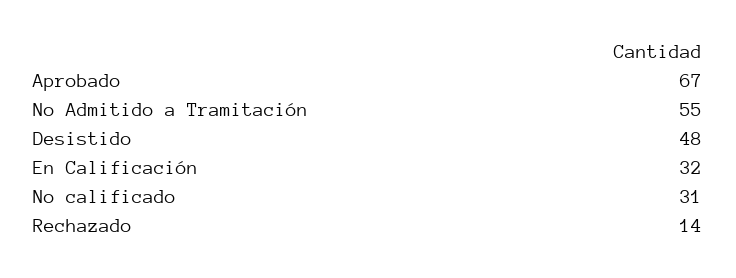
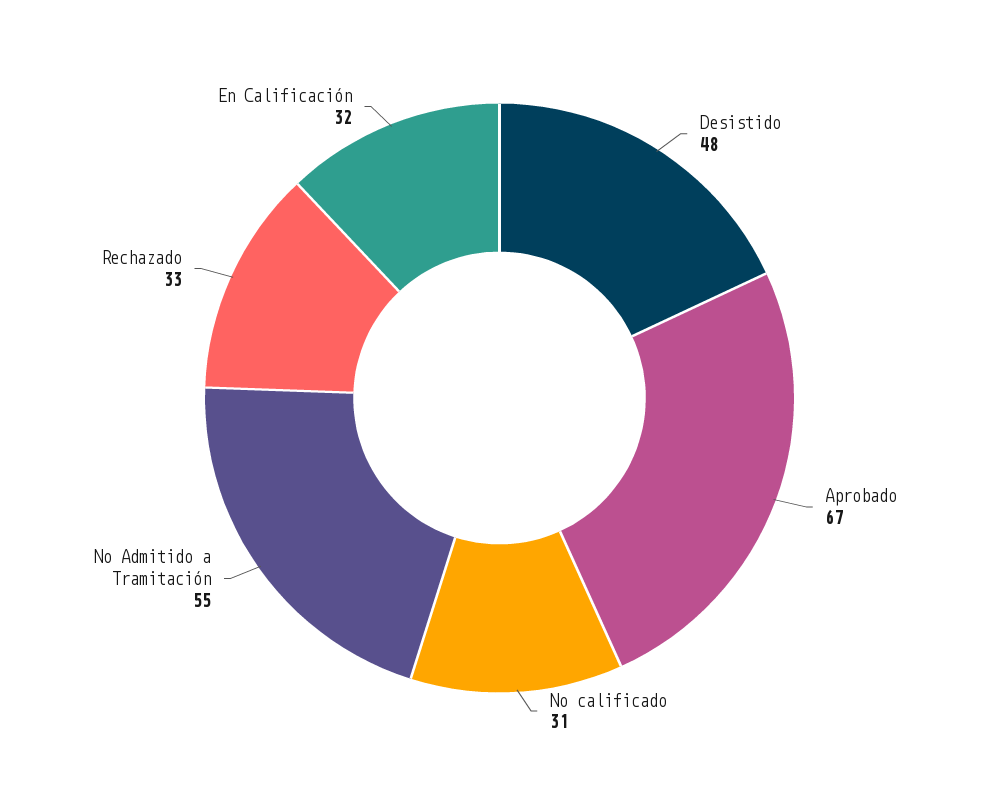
  {
    "Aprobado": 67,
    "No Admitido a Tramitación": 55,
    "Desistido": 48,
    "En Calificación": 32,
    "No calificado": 31,
-   "Rechazado": 14
+   "Rechazado": 33
  }

